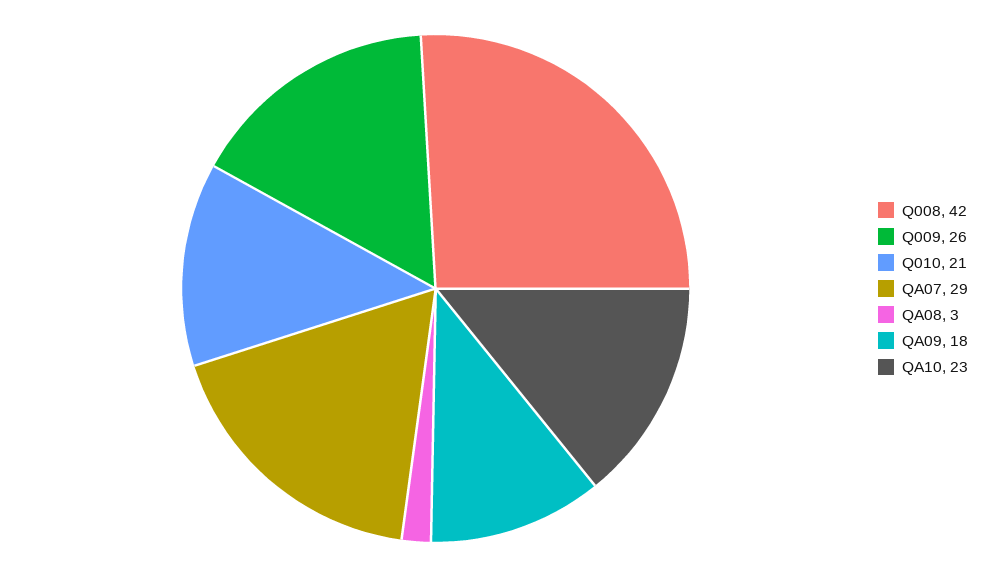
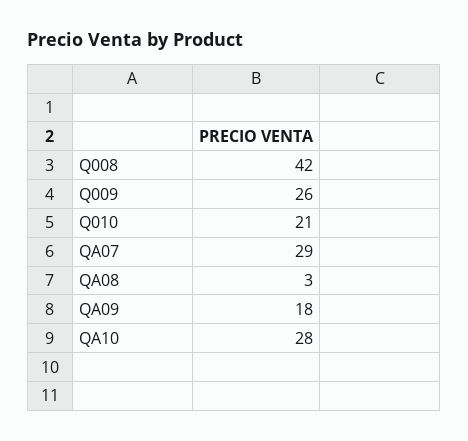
  {
    "Q008": 42,
    "Q009": 26,
    "Q010": 21,
    "QA07": 29,
    "QA08": 3,
    "QA09": 18,
-   "QA10": 23
+   "QA10": 28
  }

